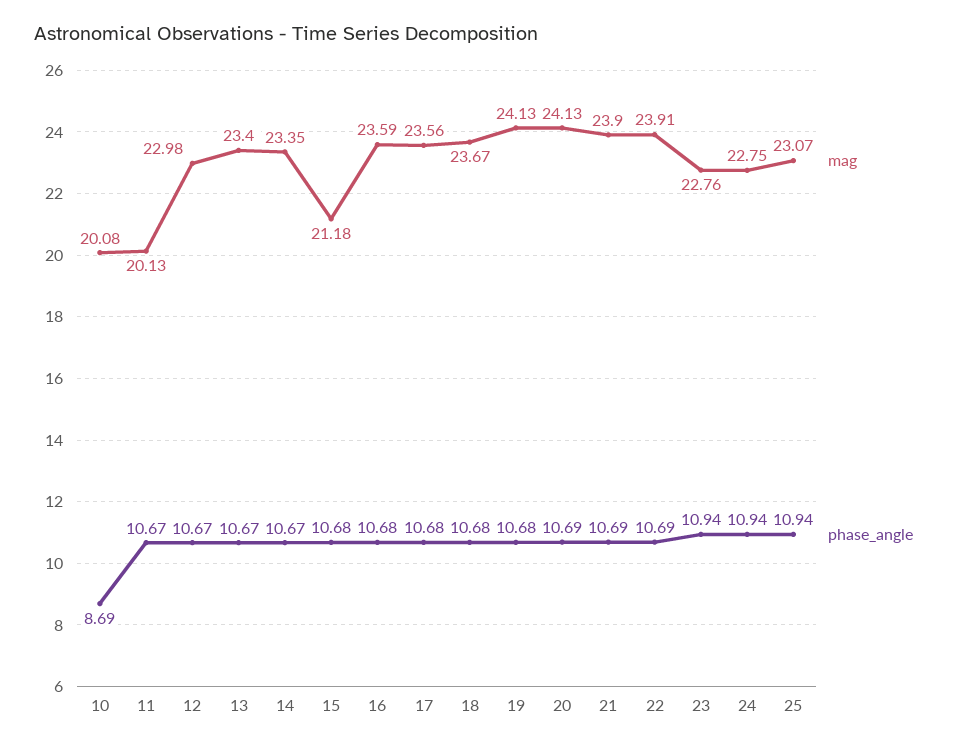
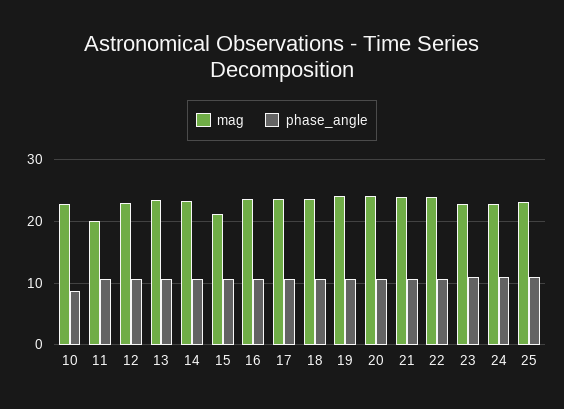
  {
    "mag": {
-     "10": 20.08,
+     "10": 23,
      "11": 20.13,
      "12": 22.98,
      "13": 23.4,
      "14": 23.35,
      "15": 21.18,
      "16": 23.59,
      "17": 23.56,
      "18": 23.67,
      "19": 24.13,
      "20": 24.13,
      "21": 23.9,
      "22": 23.91,
      "23": 22.76,
      "24": 22.75,
      "25": 23.07
    },
    "phase_angle": {
      "10": 8.69,
      "11": 10.67,
      "12": 10.67,
      "13": 10.67,
      "14": 10.67,
      "15": 10.68,
      "16": 10.68,
      "17": 10.68,
      "18": 10.68,
      "19": 10.68,
      "20": 10.69,
      "21": 10.69,
      "22": 10.69,
      "23": 10.94,
      "24": 10.94,
      "25": 10.94
    }
  }

